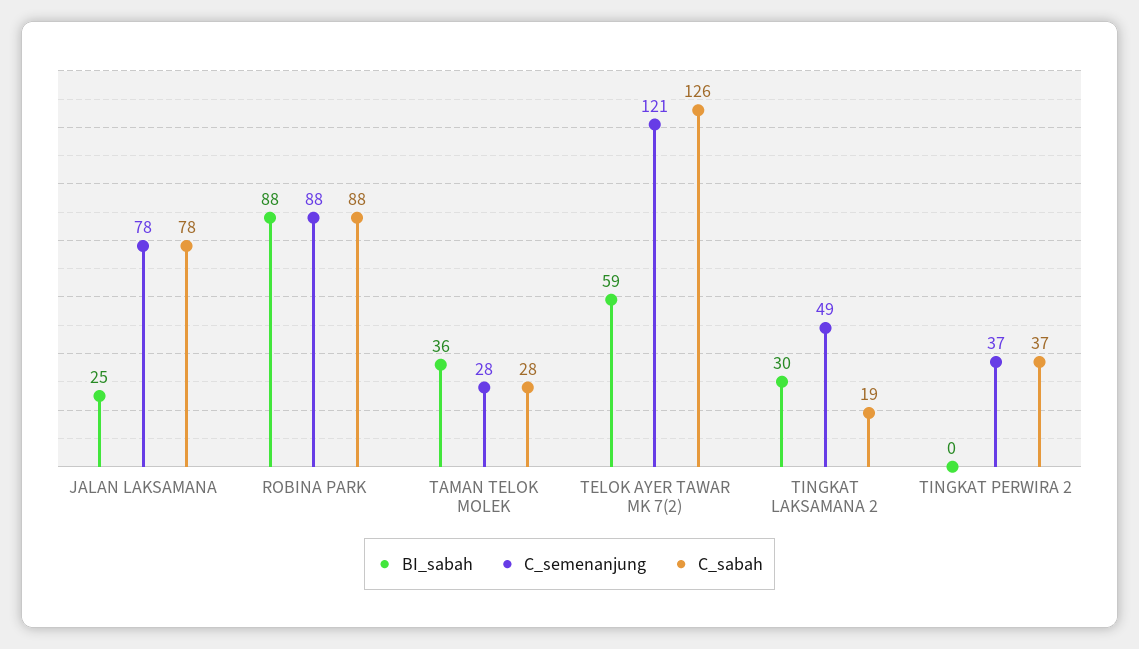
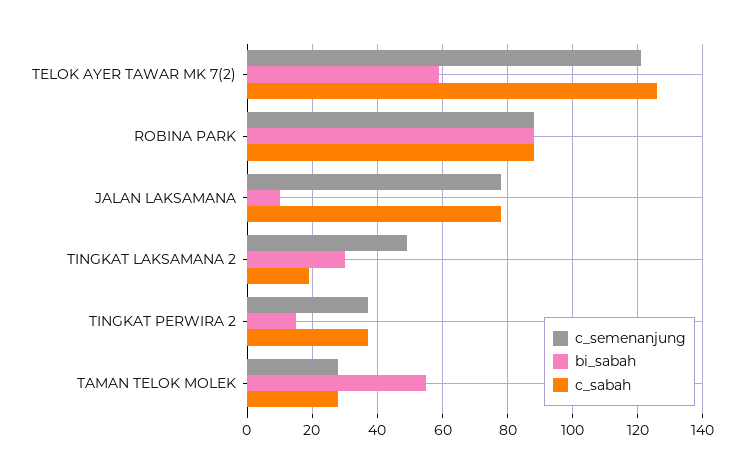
  {
    "BI_sabah": {
-     "JALAN LAKSAMANA": 25,
+     "JALAN LAKSAMANA": 10,
      "ROBINA PARK": 88,
-     "TAMAN TELOK MOLEK": 36,
+     "TAMAN TELOK MOLEK": 55,
      "TELOK AYER TAWAR MK 7(2)": 59,
      "TINGKAT LAKSAMANA 2": 30,
-     "TINGKAT PERWIRA 2": 0
+     "TINGKAT PERWIRA 2": 15
    },
    "C_semenanjung": {
      "JALAN LAKSAMANA": 78,
      "ROBINA PARK": 88,
      "TAMAN TELOK MOLEK": 28,
      "TELOK AYER TAWAR MK 7(2)": 121,
      "TINGKAT LAKSAMANA 2": 49,
      "TINGKAT PERWIRA 2": 37
    },
    "C_sabah": {
      "JALAN LAKSAMANA": 78,
      "ROBINA PARK": 88,
      "TAMAN TELOK MOLEK": 28,
      "TELOK AYER TAWAR MK 7(2)": 126,
      "TINGKAT LAKSAMANA 2": 19,
      "TINGKAT PERWIRA 2": 37
    }
  }

